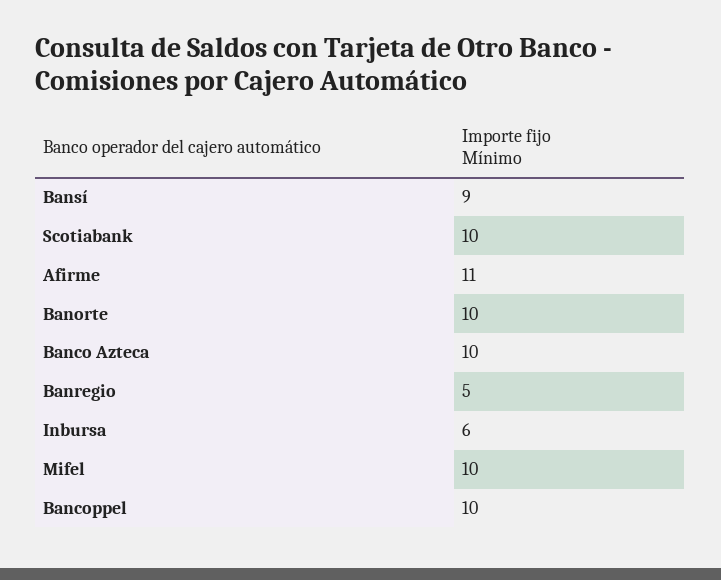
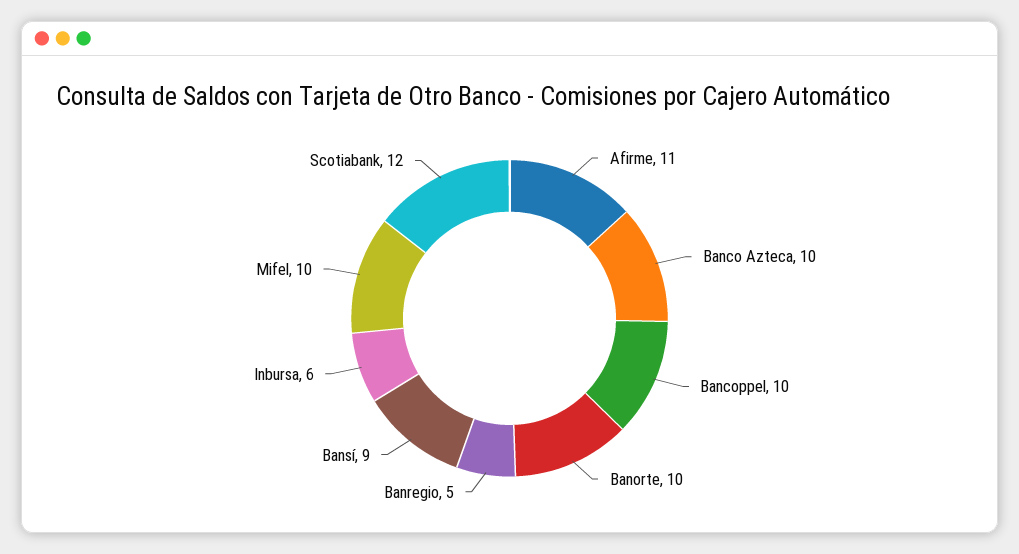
  {
    "Bansí": 9,
-   "Scotiabank": 10,
+   "Scotiabank": 12,
    "Afirme": 11,
    "Banorte": 10,
    "Banco Azteca": 10,
    "Banregio": 5,
    "Inbursa": 6,
    "Mifel": 10,
    "Bancoppel": 10
  }

